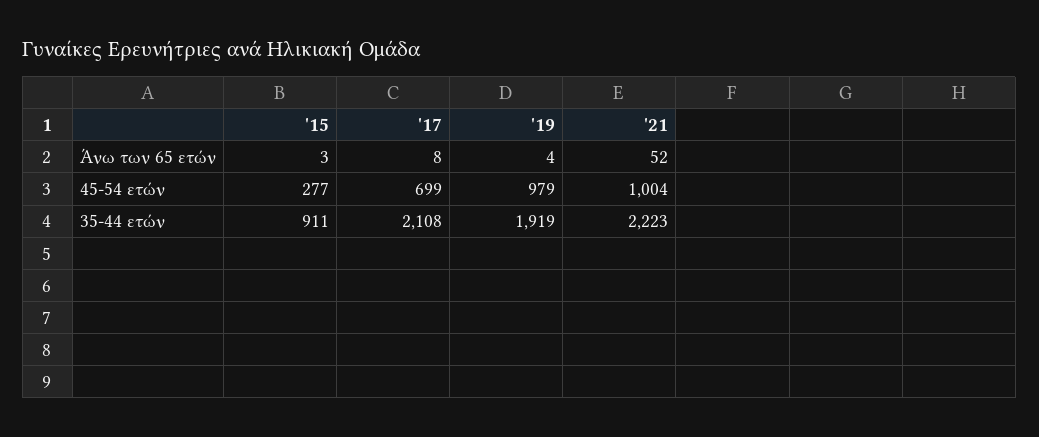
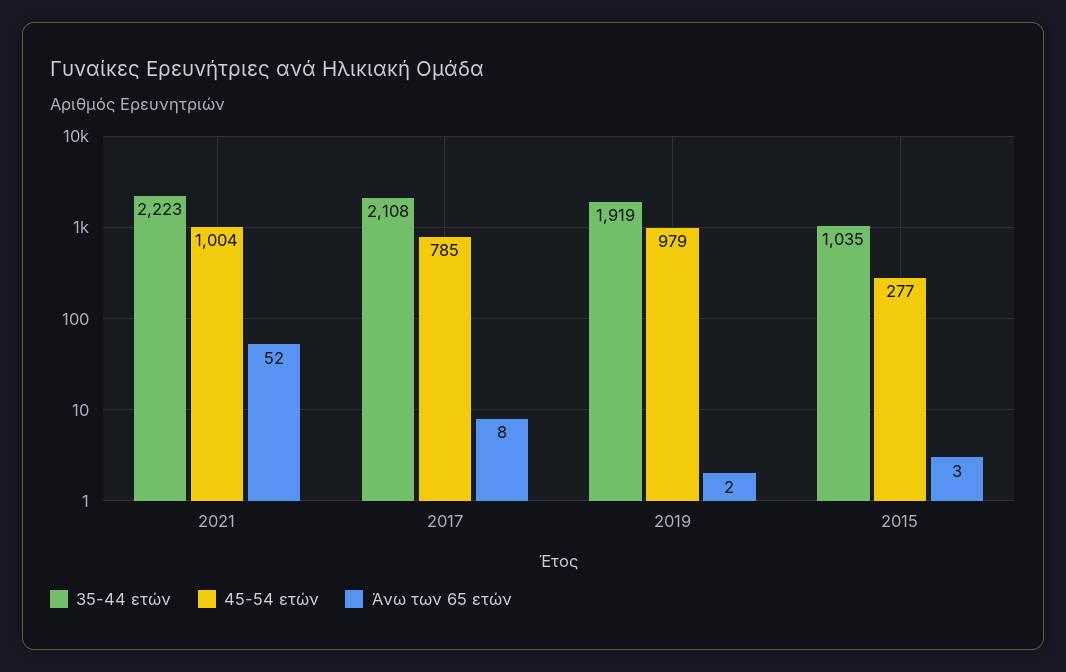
  {
    "Άνω των 65 ετών": {
      "'15": 3,
      "'17": 8,
-     "'19": 4,
+     "'19": 2,
      "'21": 52
    },
    "45-54 ετών": {
      "'15": 277,
-     "'17": 699,
+     "'17": 785,
      "'19": 979,
      "'21": 1004
    },
    "35-44 ετών": {
-     "'15": 911,
+     "'15": 1035,
      "'17": 2108,
      "'19": 1919,
      "'21": 2223
    }
  }

